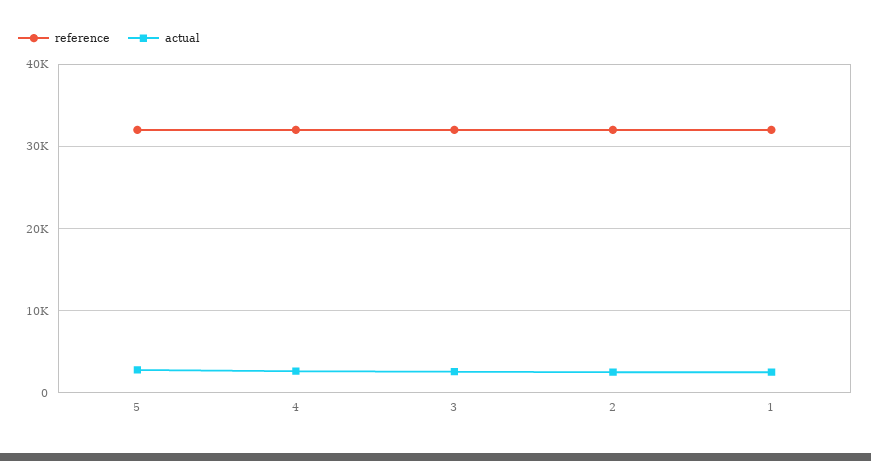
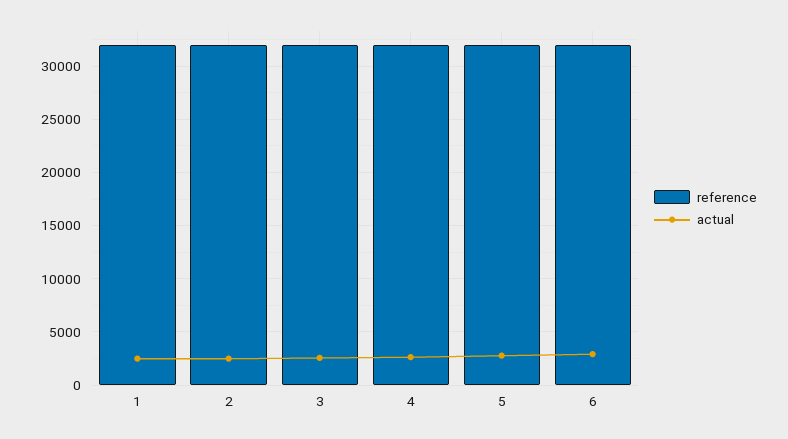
  {
    "reference": {
      "5": 32000,
      "4": 32000,
      "3": 32000,
      "2": 32000,
-     "1": 32000
+     "1": 32000,
+     "6": 32000
    },
    "actual": {
      "5": 3000,
      "4": 3000,
      "3": 3000,
      "2": 2000,
-     "1": 2000
+     "1": 2000,
+     "6": 3000
    }
  }

